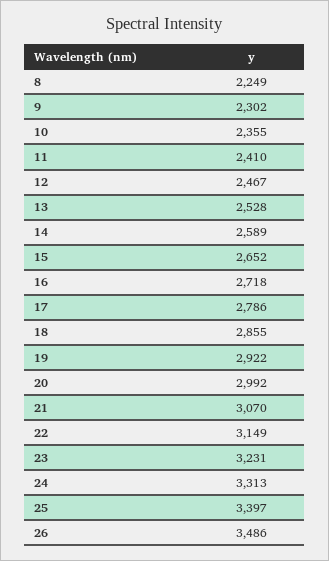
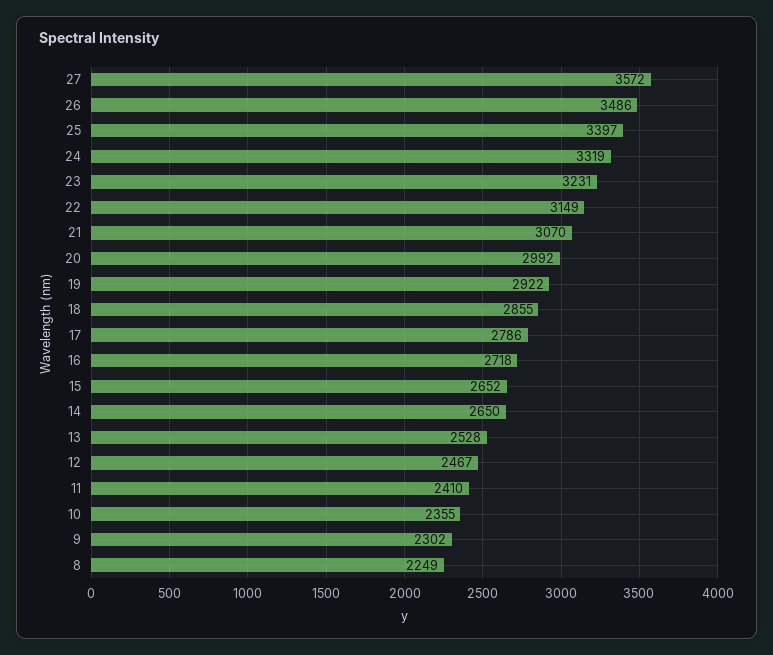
  {
    "8": 2249,
    "9": 2302,
    "10": 2355,
    "11": 2410,
    "12": 2467,
    "13": 2528,
-   "14": 2589,
+   "14": 2650,
    "15": 2652,
    "16": 2718,
    "17": 2786,
    "18": 2855,
    "19": 2922,
    "20": 2992,
    "21": 3070,
    "22": 3149,
    "23": 3231,
-   "24": 3313,
+   "24": 3319,
    "25": 3397,
-   "26": 3486
+   "26": 3486,
+   "27": 3572
  }

